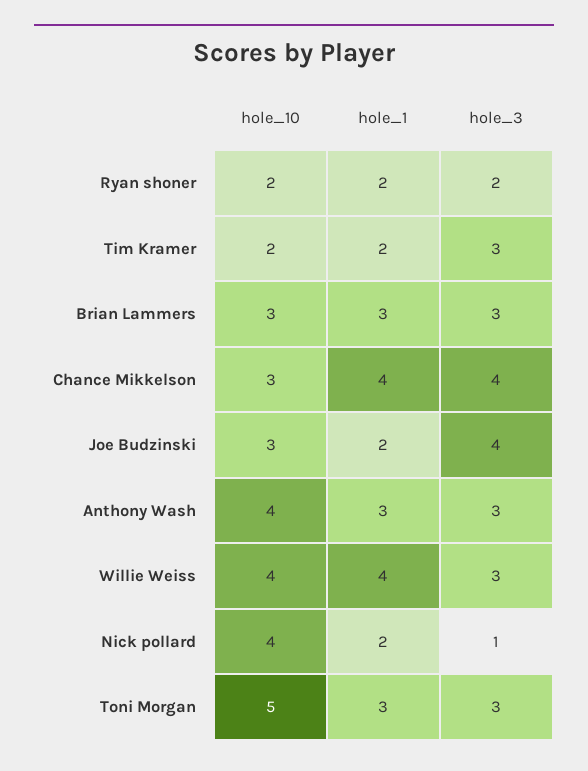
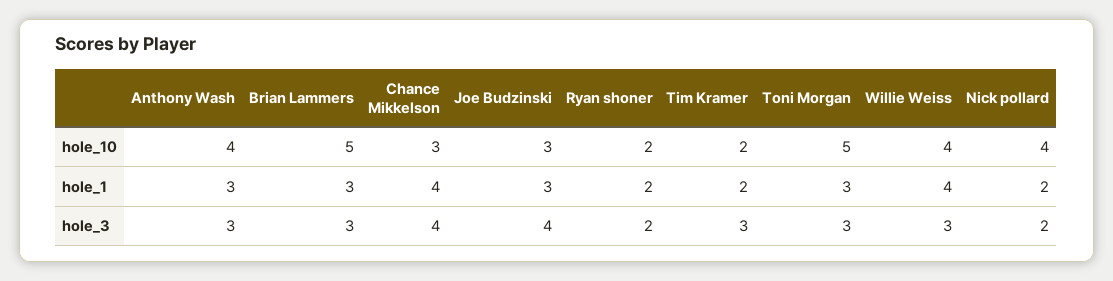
  {
    "hole_10": {
      "Ryan shoner": 2,
      "Tim Kramer": 2,
-     "Brian Lammers": 3,
+     "Brian Lammers": 5,
      "Chance Mikkelson": 3,
      "Joe Budzinski": 3,
      "Anthony Wash": 4,
      "Willie Weiss": 4,
      "Nick pollard": 4,
      "Toni Morgan": 5
    },
    "hole_1": {
      "Ryan shoner": 2,
      "Tim Kramer": 2,
      "Brian Lammers": 3,
      "Chance Mikkelson": 4,
-     "Joe Budzinski": 2,
+     "Joe Budzinski": 3,
      "Anthony Wash": 3,
      "Willie Weiss": 4,
      "Nick pollard": 2,
      "Toni Morgan": 3
    },
    "hole_3": {
      "Ryan shoner": 2,
      "Tim Kramer": 3,
      "Brian Lammers": 3,
      "Chance Mikkelson": 4,
      "Joe Budzinski": 4,
      "Anthony Wash": 3,
      "Willie Weiss": 3,
-     "Nick pollard": 1,
+     "Nick pollard": 2,
      "Toni Morgan": 3
    }
  }

